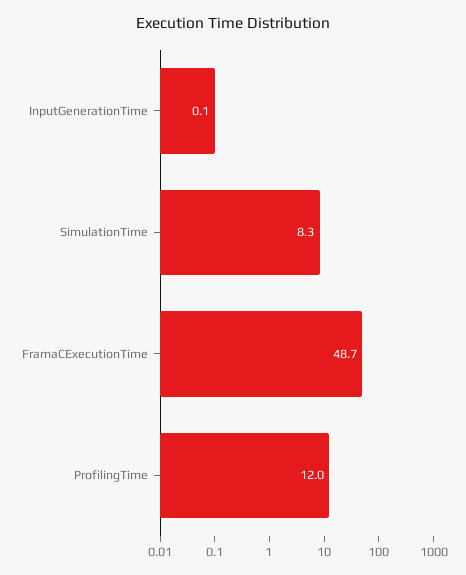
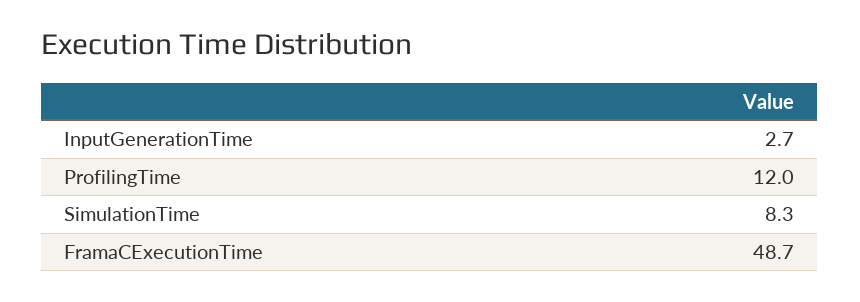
  {
-   "InputGenerationTime": 0.1,
+   "InputGenerationTime": 2.7,
    "SimulationTime": 8.3,
    "FramaCExecutionTime": 48.7,
    "ProfilingTime": 12
  }

